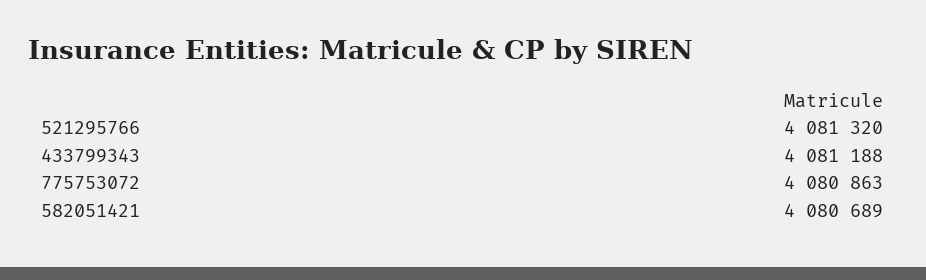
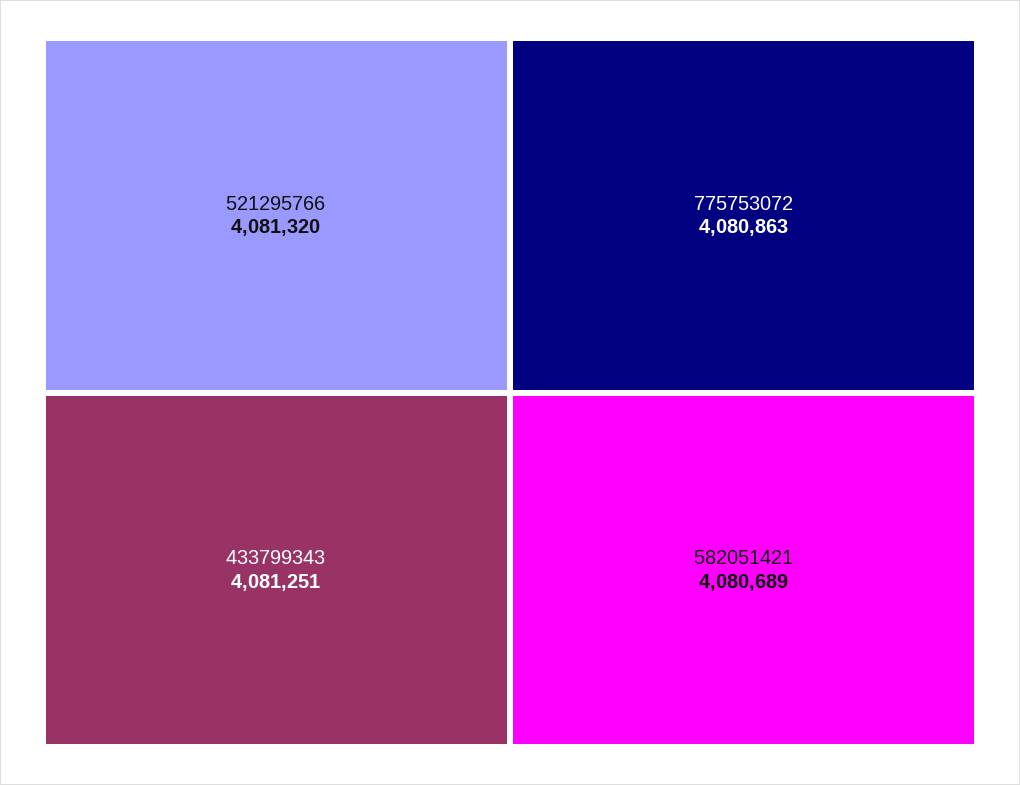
  {
    "521295766": 4081320,
-   "433799343": 4081188,
+   "433799343": 4081251,
    "775753072": 4080863,
    "582051421": 4080689
  }

